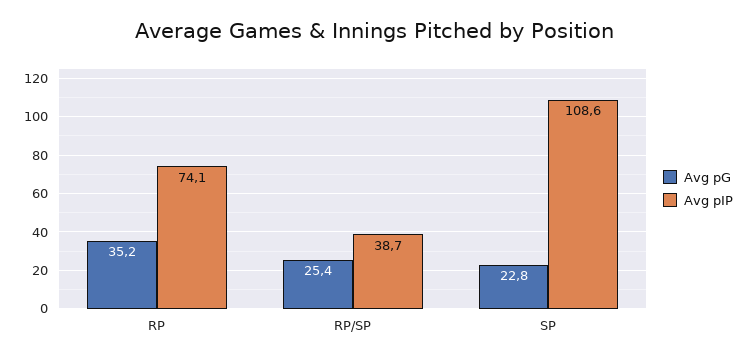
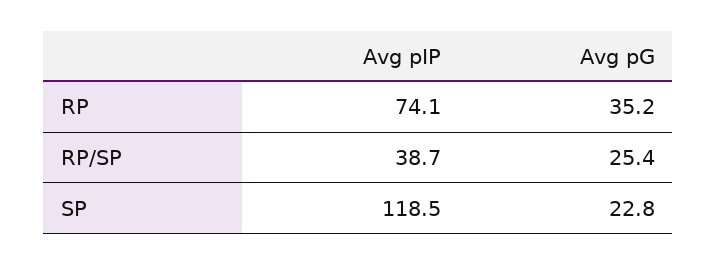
  {
    "Avg pG": {
      "RP": 35.2,
      "RP/SP": 25.4,
      "SP": 22.8
    },
    "Avg pIP": {
      "RP": 74.1,
      "RP/SP": 38.7,
-     "SP": 108.6
+     "SP": 118.5
    }
  }

